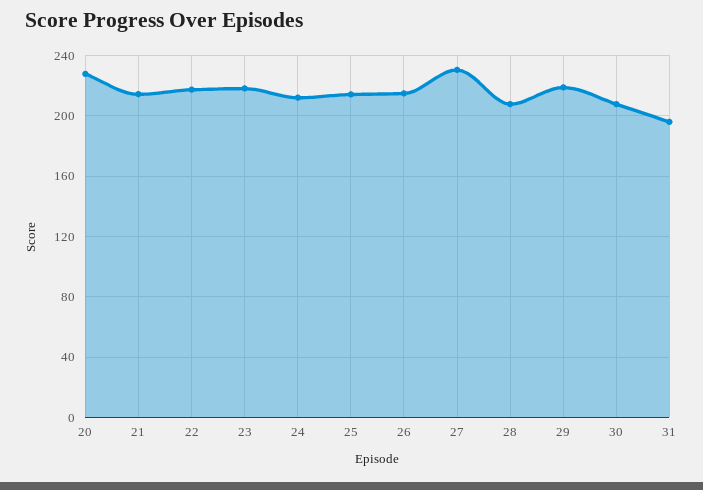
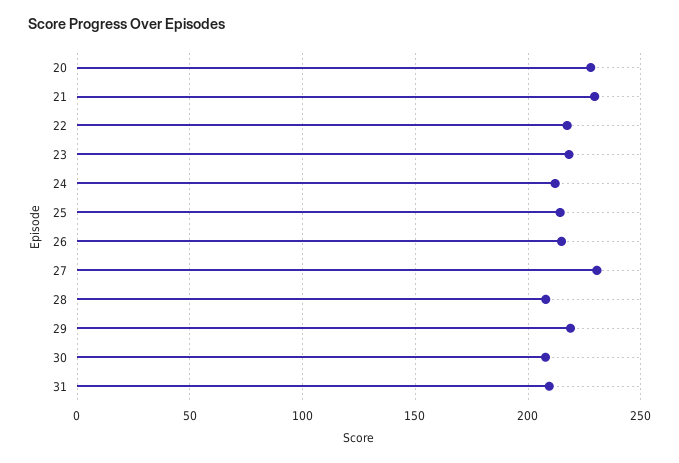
  {
    "20": 230,
-   "21": 215,
+   "21": 230,
    "22": 215,
    "23": 220,
    "24": 210,
    "25": 215,
    "26": 215,
    "27": 230,
    "28": 210,
    "29": 220,
    "30": 210,
-   "31": 195
+   "31": 210
  }

